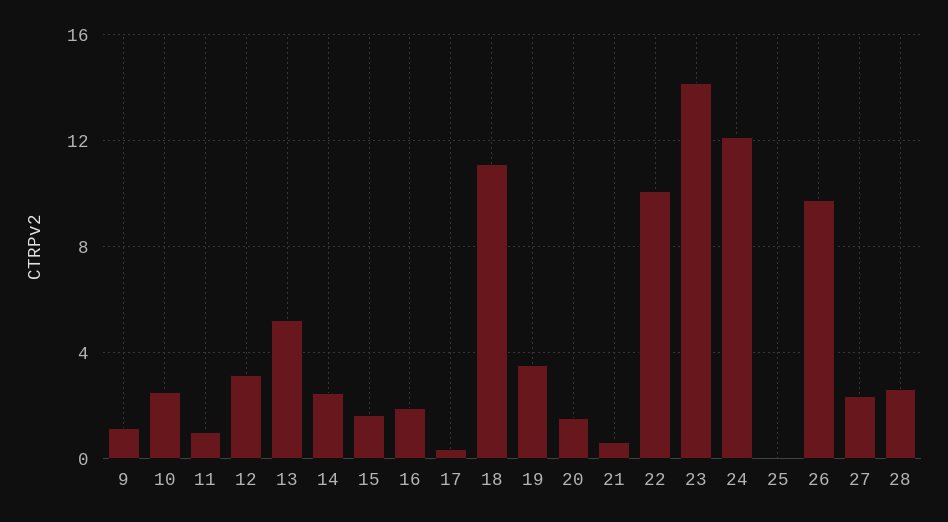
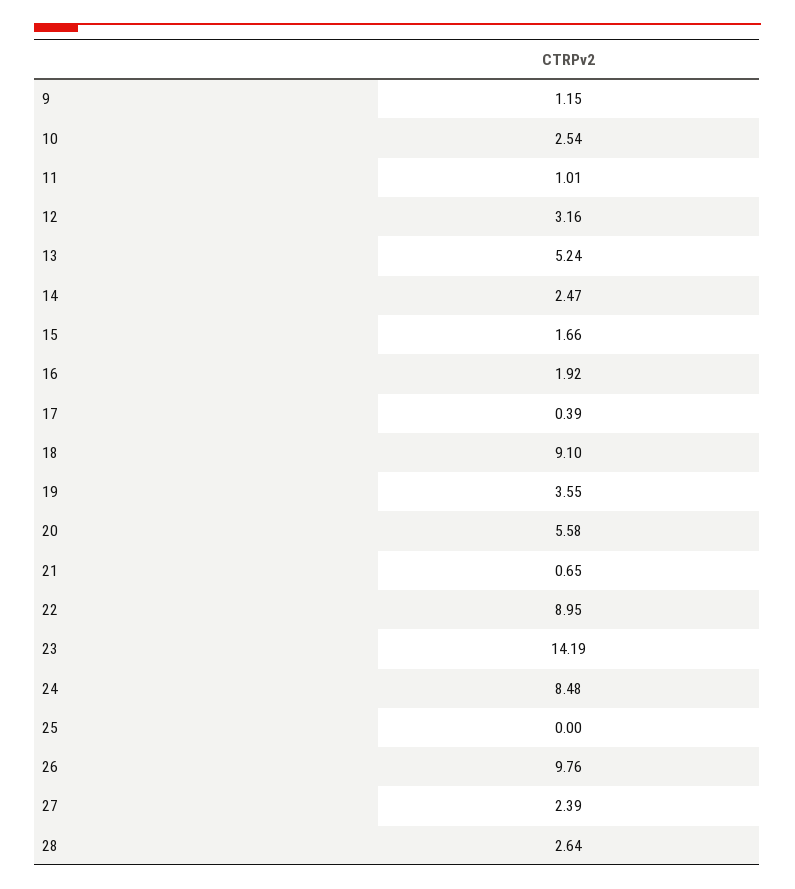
  {
    "9": 1.15,
    "10": 2.54,
    "11": 1.01,
    "12": 3.16,
    "13": 5.24,
    "14": 2.47,
    "15": 1.66,
    "16": 1.92,
    "17": 0.39,
-   "18": 11,
+   "18": 9.1,
    "19": 3.55,
-   "20": 1.5,
+   "20": 5.58,
    "21": 0.65,
-   "22": 10,
+   "22": 8.95,
    "23": 14.19,
-   "24": 12,
+   "24": 8.48,
    "25": 0,
    "26": 9.76,
    "27": 2.39,
    "28": 2.64
  }

